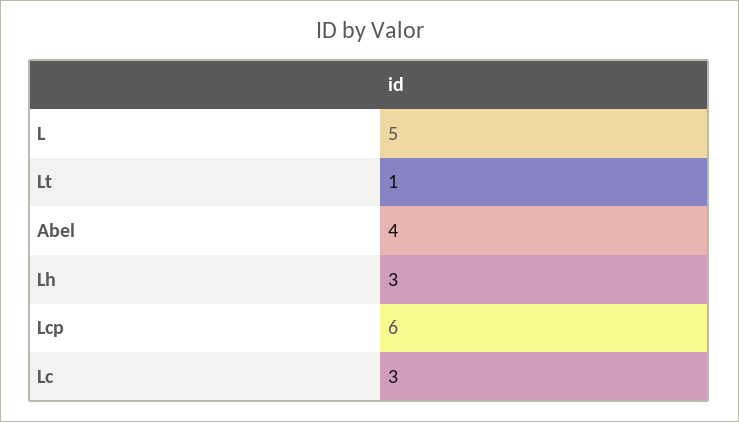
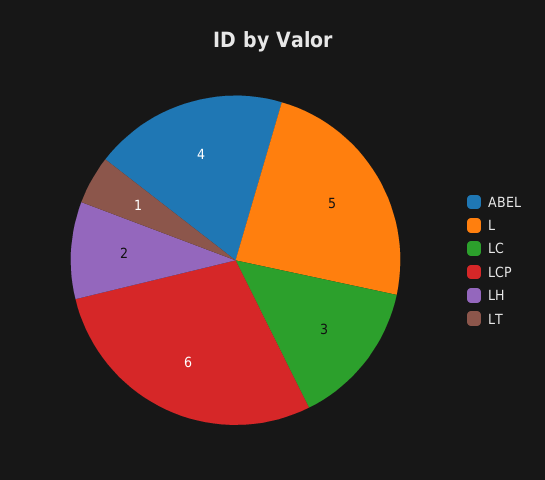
  {
    "L": 5,
    "Lt": 1,
    "Abel": 4,
-   "Lh": 3,
+   "Lh": 2,
    "Lcp": 6,
    "Lc": 3
  }

